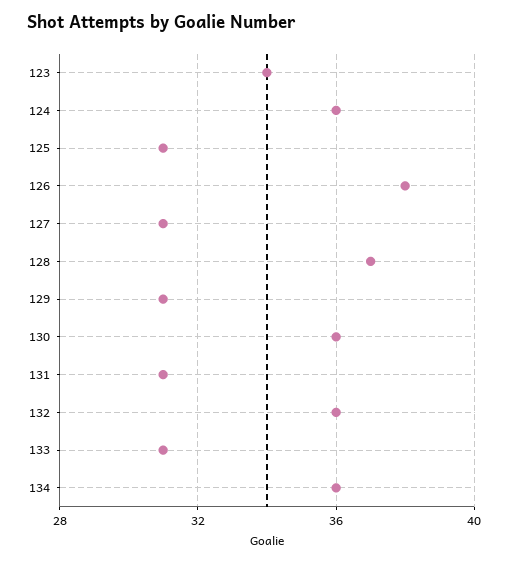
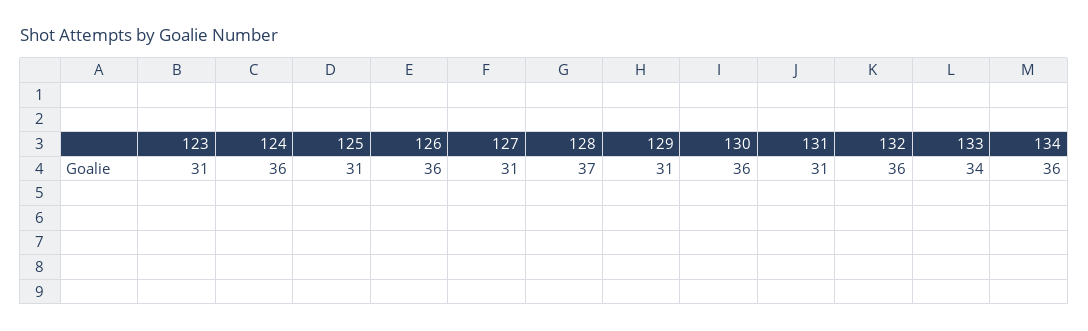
  {
-   "123": 34,
+   "123": 31,
    "124": 36,
    "125": 31,
-   "126": 38,
+   "126": 36,
    "127": 31,
    "128": 37,
    "129": 31,
    "130": 36,
    "131": 31,
    "132": 36,
-   "133": 31,
+   "133": 34,
    "134": 36
  }

